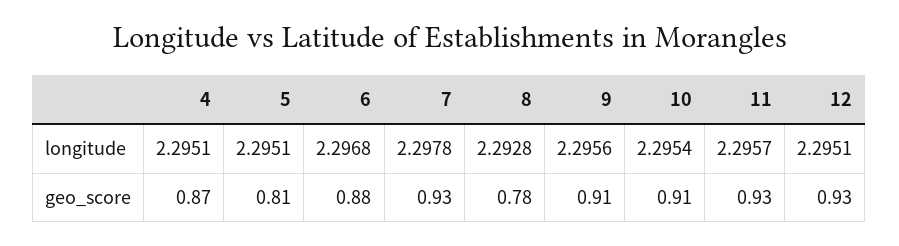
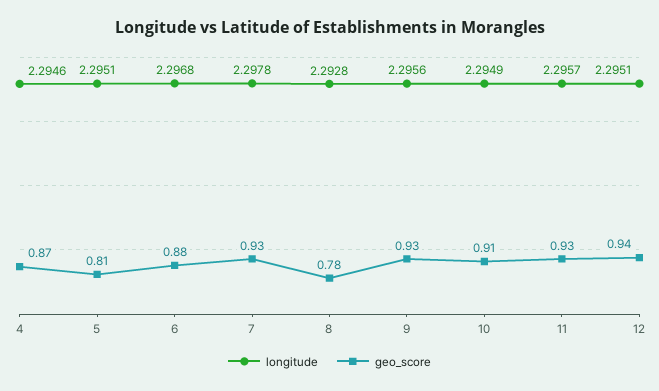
  {
    "longitude": {
-     "4": 2.2951,
+     "4": 2.2946,
      "5": 2.2951,
      "6": 2.2968,
      "7": 2.2978,
      "8": 2.2928,
      "9": 2.2956,
-     "10": 2.2954,
+     "10": 2.2949,
      "11": 2.2957,
      "12": 2.2951
    },
    "geo_score": {
      "4": 0.87,
      "5": 0.81,
      "6": 0.88,
      "7": 0.93,
      "8": 0.78,
-     "9": 0.91,
+     "9": 0.93,
      "10": 0.91,
      "11": 0.93,
-     "12": 0.93
+     "12": 0.94
    }
  }

